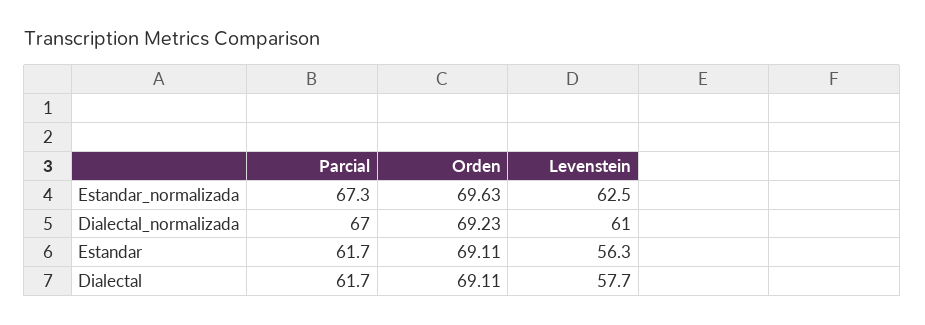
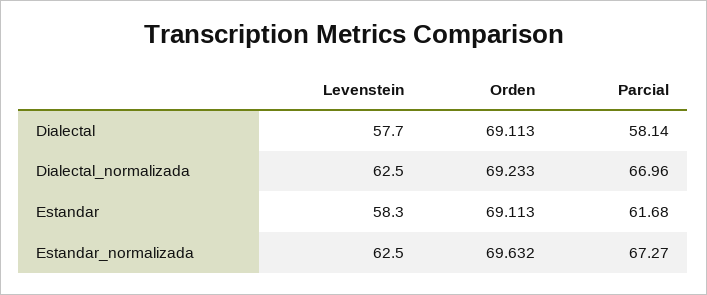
  {
    "Parcial": {
      "Estandar_normalizada": 67.27,
      "Dialectal_normalizada": 66.96,
      "Estandar": 61.68,
-     "Dialectal": 61.7
+     "Dialectal": 58.14
    },
    "Orden": {
      "Estandar_normalizada": 69.632,
      "Dialectal_normalizada": 69.233,
      "Estandar": 69.113,
      "Dialectal": 69.113
    },
    "Levenstein": {
      "Estandar_normalizada": 62.5,
-     "Dialectal_normalizada": 61,
+     "Dialectal_normalizada": 62.5,
-     "Estandar": 56.3,
+     "Estandar": 58.3,
      "Dialectal": 57.7
    }
  }

